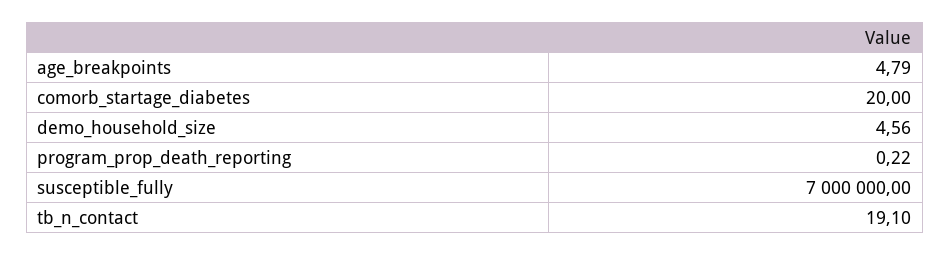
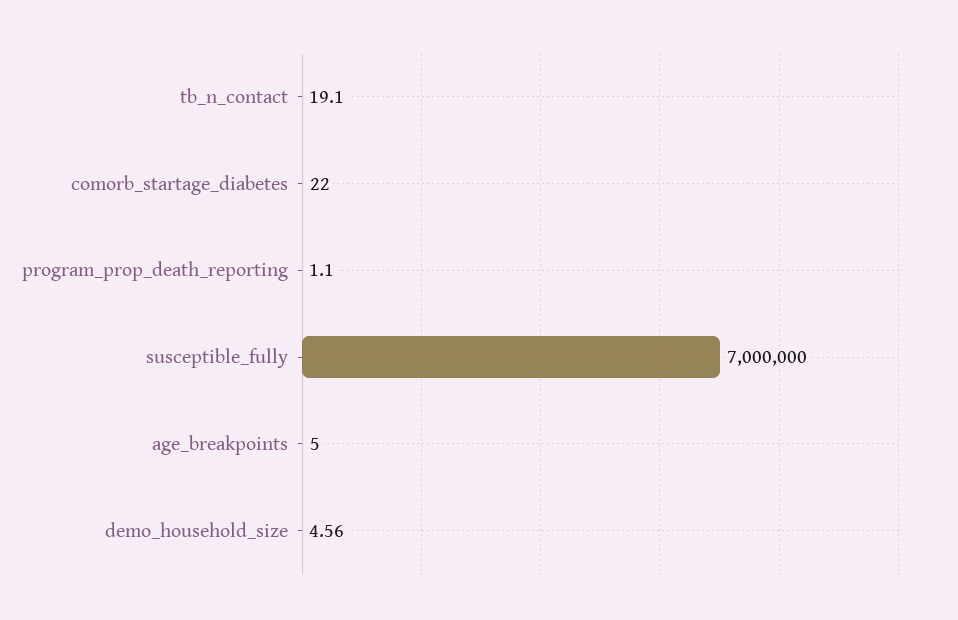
  {
-   "age_breakpoints": 4.79,
+   "age_breakpoints": 5,
-   "comorb_startage_diabetes": 20,
+   "comorb_startage_diabetes": 22,
    "demo_household_size": 4.56,
-   "program_prop_death_reporting": 0.22,
+   "program_prop_death_reporting": 1.1,
    "susceptible_fully": 7000000,
    "tb_n_contact": 19.1
  }

